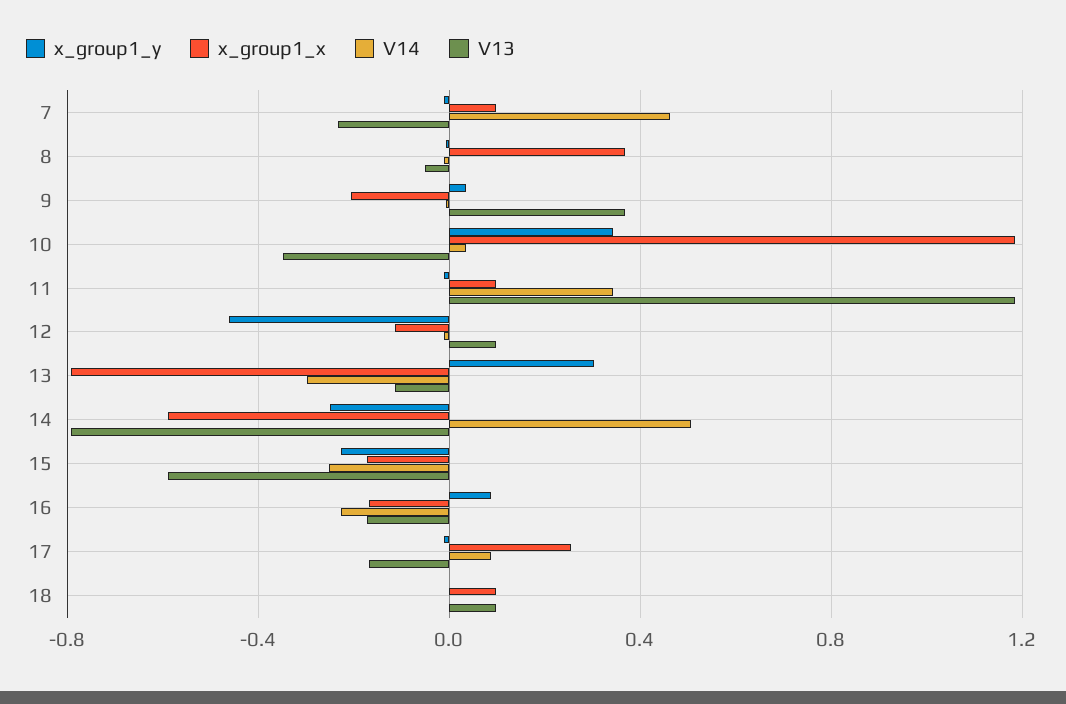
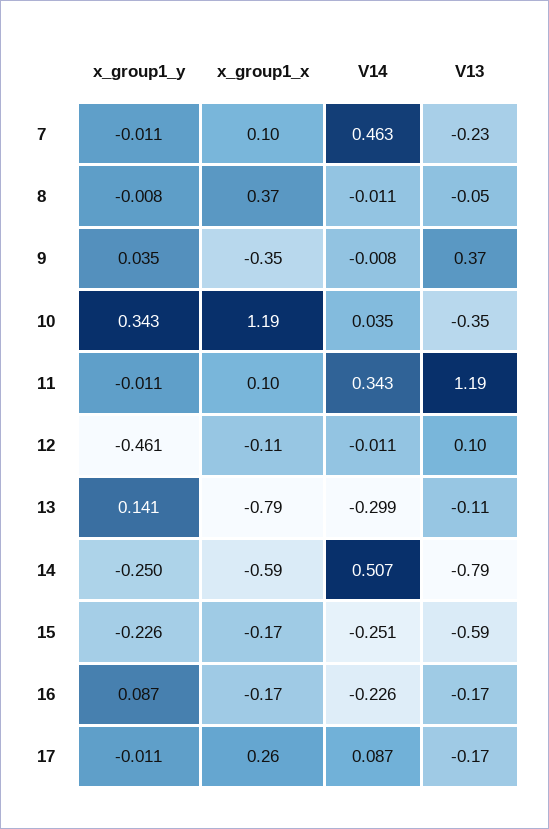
  {
    "x_group1_y": {
      "7": -0.011,
      "8": -0.008,
      "9": 0.035,
      "10": 0.343,
      "11": -0.011,
      "12": -0.461,
-     "13": 0.3,
+     "13": 0.141,
      "14": -0.25,
      "15": -0.226,
      "16": 0.087,
-     "17": -0.011,
+     "17": -0.011
-     "18": 0
    },
    "x_group1_x": {
      "7": 0.1,
      "8": 0.37,
-     "9": -0.2,
+     "9": -0.35,
      "10": 1.19,
      "11": 0.1,
      "12": -0.11,
      "13": -0.79,
      "14": -0.59,
      "15": -0.17,
      "16": -0.17,
-     "17": 0.26,
+     "17": 0.26
-     "18": 0.1
    },
    "V14": {
      "7": 0.463,
      "8": -0.011,
      "9": -0.008,
      "10": 0.035,
      "11": 0.343,
      "12": -0.011,
      "13": -0.299,
      "14": 0.507,
      "15": -0.251,
      "16": -0.226,
-     "17": 0.087,
+     "17": 0.087
-     "18": 0
    },
    "V13": {
      "7": -0.23,
      "8": -0.05,
      "9": 0.37,
      "10": -0.35,
      "11": 1.19,
      "12": 0.1,
      "13": -0.11,
      "14": -0.79,
      "15": -0.59,
      "16": -0.17,
-     "17": -0.17,
+     "17": -0.17
-     "18": 0.1
    }
  }

